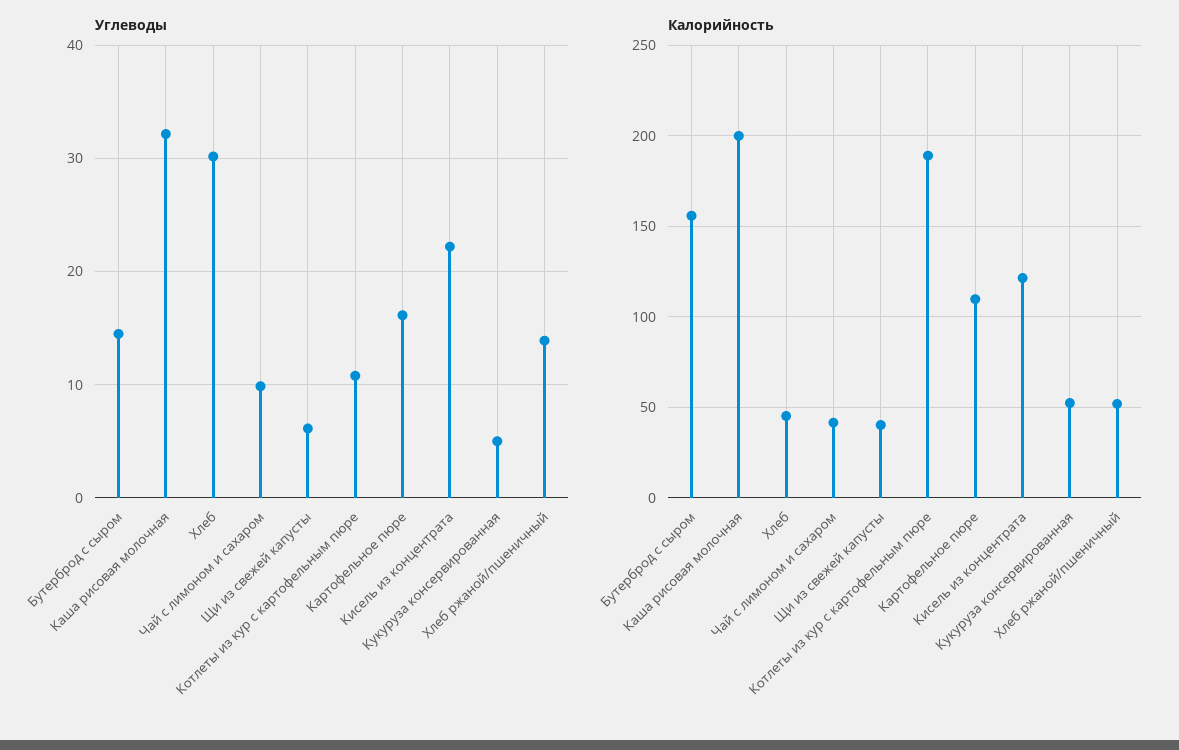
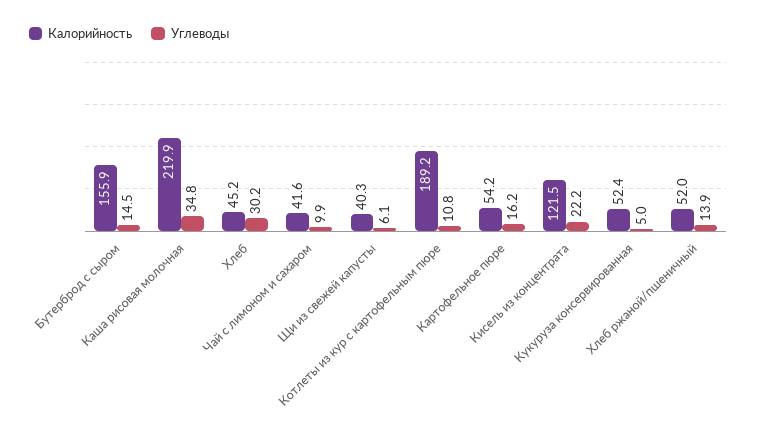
  {
    "Углеводы": {
      "Бутерброд с сыром": 14.5,
-     "Каша рисовая молочная": 32,
+     "Каша рисовая молочная": 34.8,
      "Хлеб": 30.2,
      "Чай с лимоном и сахаром": 9.9,
      "Щи из свежей капусты": 6.1,
      "Котлеты из кур с картофельным пюре": 10.8,
      "Картофельное пюре": 16.2,
      "Кисель из концентрата": 22.2,
      "Кукуруза консервированная": 5,
      "Хлеб ржаной/пшеничный": 13.9
    },
    "Калорийность": {
      "Бутерброд с сыром": 155.9,
-     "Каша рисовая молочная": 200,
+     "Каша рисовая молочная": 219.9,
      "Хлеб": 45.2,
      "Чай с лимоном и сахаром": 41.6,
      "Щи из свежей капусты": 40.3,
      "Котлеты из кур с картофельным пюре": 189.2,
-     "Картофельное пюре": 110,
+     "Картофельное пюре": 54.2,
      "Кисель из концентрата": 121.5,
      "Кукуруза консервированная": 52.4,
      "Хлеб ржаной/пшеничный": 52
    }
  }

